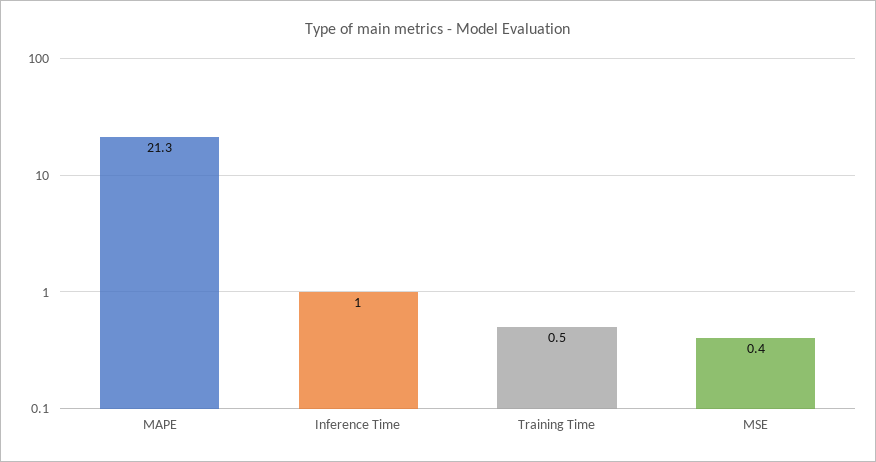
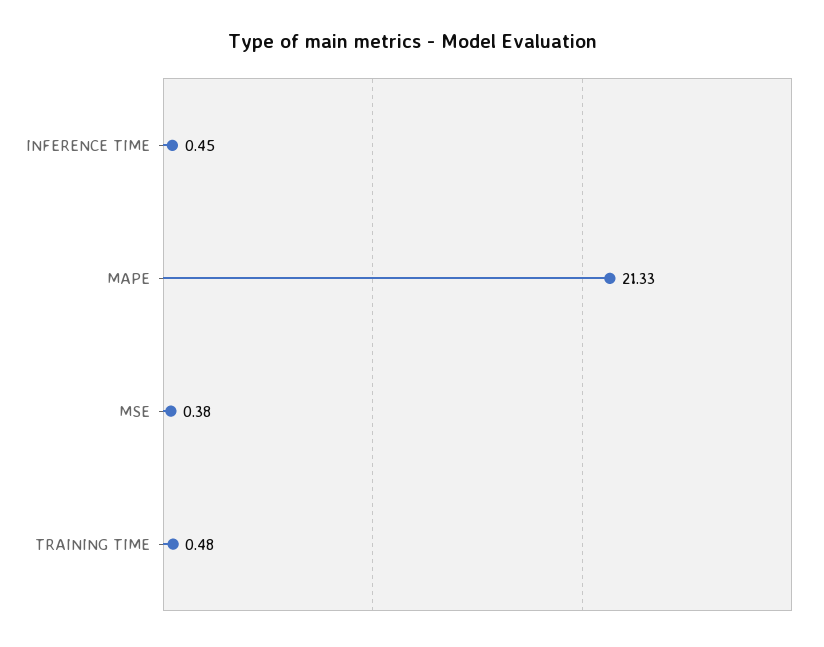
  {
    "MAPE": 21.33,
-   "Inference Time": 1,
+   "Inference Time": 0.45,
    "Training Time": 0.48,
    "MSE": 0.38
  }

